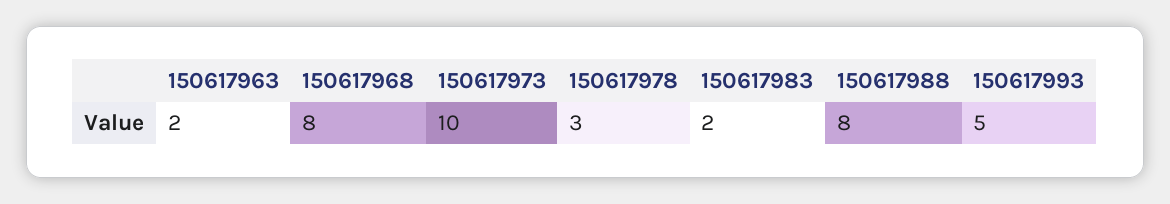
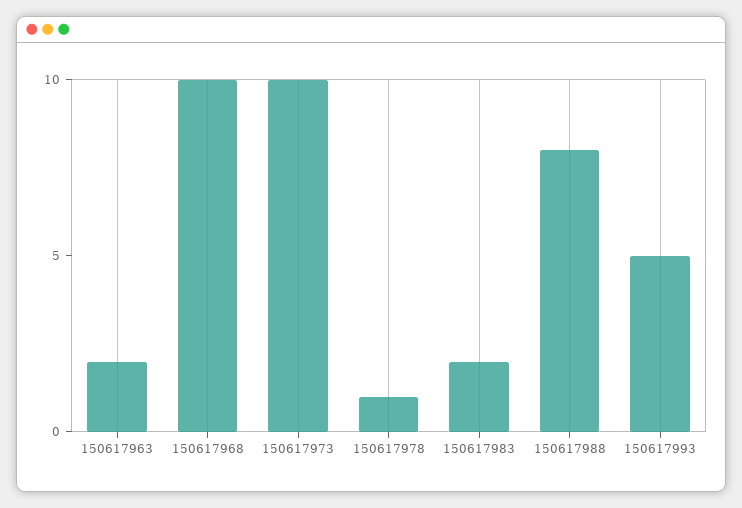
  {
    "150617963": 2,
-   "150617968": 8,
+   "150617968": 10,
    "150617973": 10,
-   "150617978": 3,
+   "150617978": 1,
    "150617983": 2,
    "150617988": 8,
    "150617993": 5
  }

